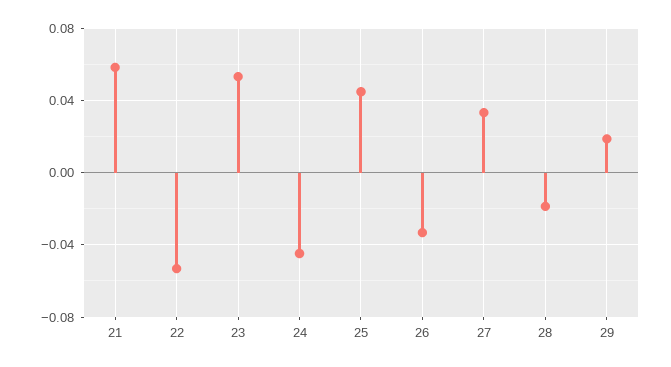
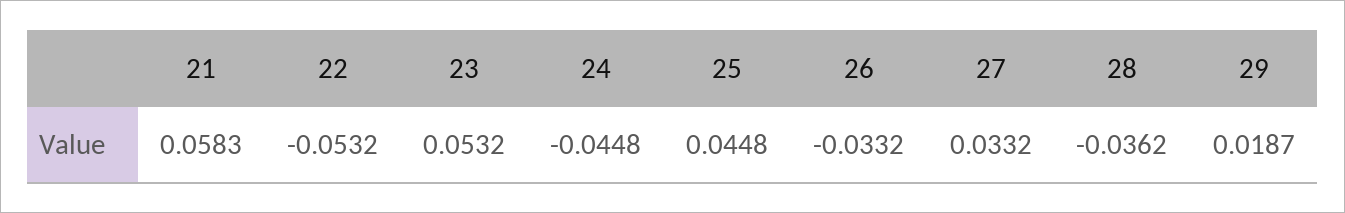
  {
    "21": 0.0583,
    "22": -0.0532,
    "23": 0.0532,
    "24": -0.0448,
    "25": 0.0448,
    "26": -0.0332,
    "27": 0.0332,
-   "28": -0.02,
+   "28": -0.0362,
    "29": 0.0187
  }

